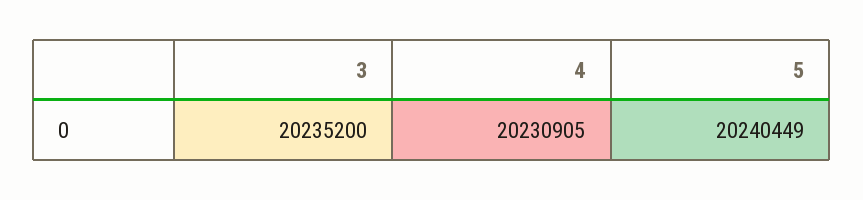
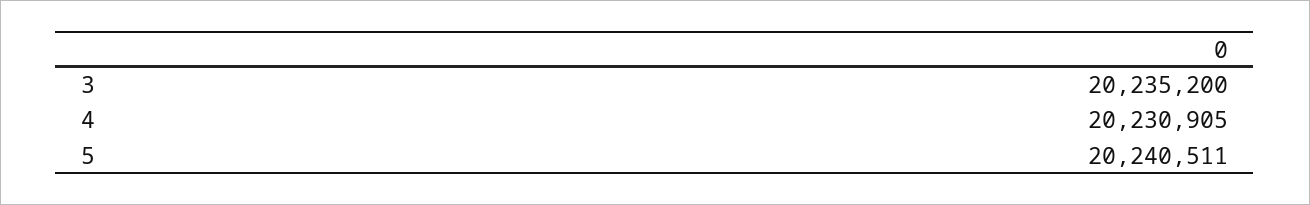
  {
    "3": 20235200,
    "4": 20230905,
-   "5": 20240449
+   "5": 20240511
  }

